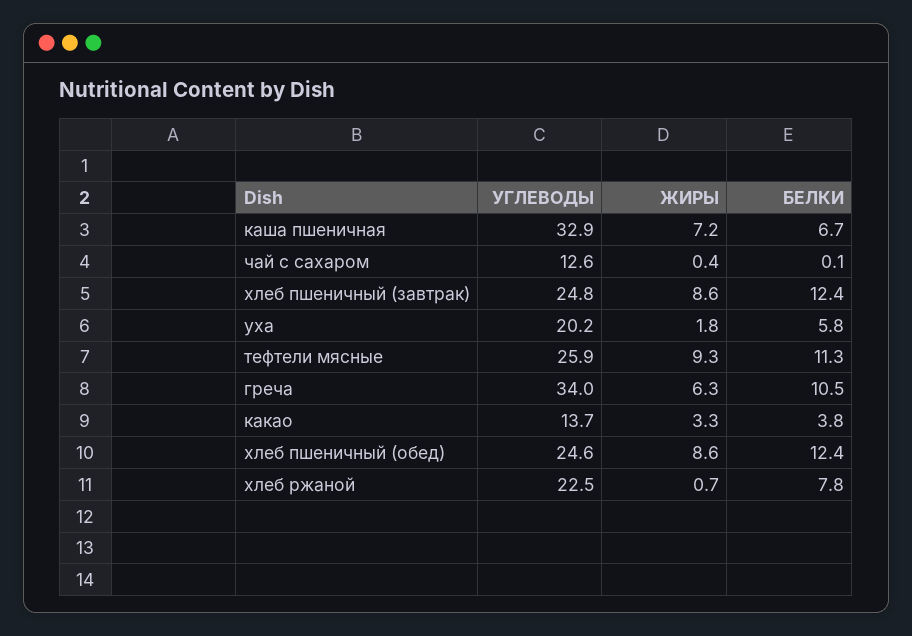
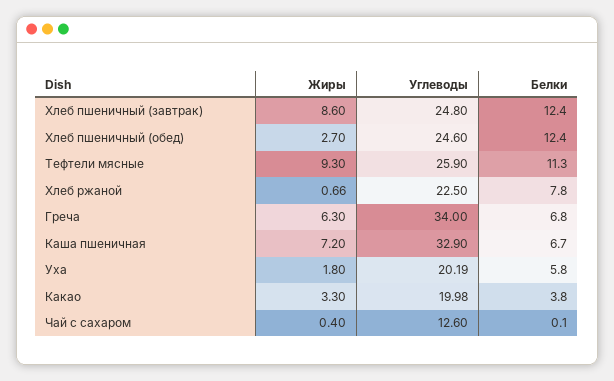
  {
    "УГЛЕВОДЫ": {
      "каша пшеничная": 32.9,
      "чай с сахаром": 12.6,
      "хлеб пшеничный (завтрак)": 24.8,
      "уха": 20.19,
      "тефтели мясные": 25.9,
      "греча": 34,
-     "какао": 13.7,
+     "какао": 19.98,
      "хлеб пшеничный (обед)": 24.6,
      "хлеб ржаной": 22.5
    },
    "ЖИРЫ": {
      "каша пшеничная": 7.2,
      "чай с сахаром": 0.4,
      "хлеб пшеничный (завтрак)": 8.6,
      "уха": 1.8,
      "тефтели мясные": 9.3,
      "греча": 6.3,
      "какао": 3.3,
-     "хлеб пшеничный (обед)": 8.6,
+     "хлеб пшеничный (обед)": 2.7,
      "хлеб ржаной": 0.66
    },
    "БЕЛКИ": {
      "каша пшеничная": 6.7,
      "чай с сахаром": 0.1,
      "хлеб пшеничный (завтрак)": 12.4,
      "уха": 5.8,
      "тефтели мясные": 11.3,
-     "греча": 10.5,
+     "греча": 6.8,
      "какао": 3.8,
      "хлеб пшеничный (обед)": 12.4,
      "хлеб ржаной": 7.8
    }
  }

